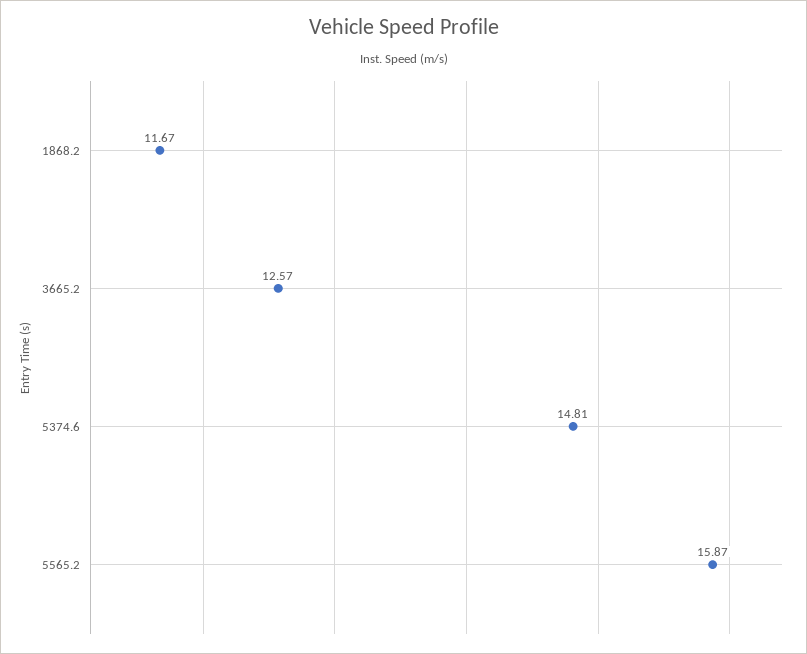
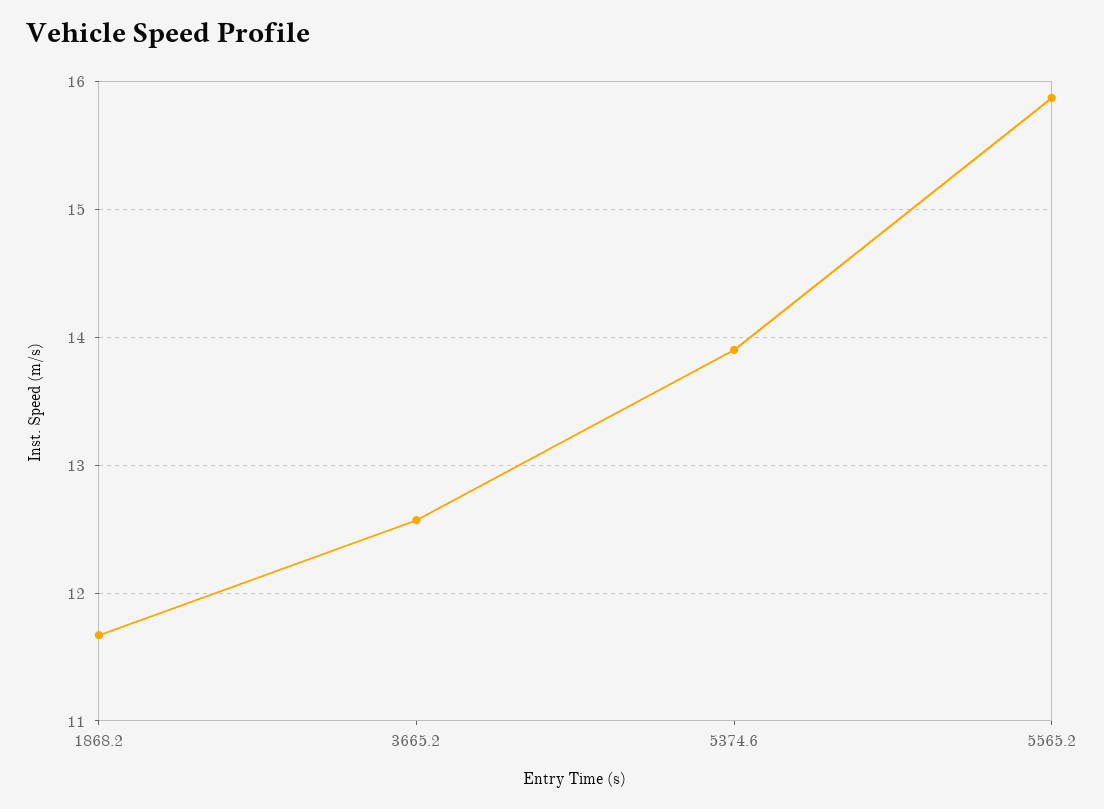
  {
    "1868.2": 11.67,
    "3665.2": 12.57,
-   "5374.6": 14.81,
+   "5374.6": 13.9,
    "5565.2": 15.87
  }

